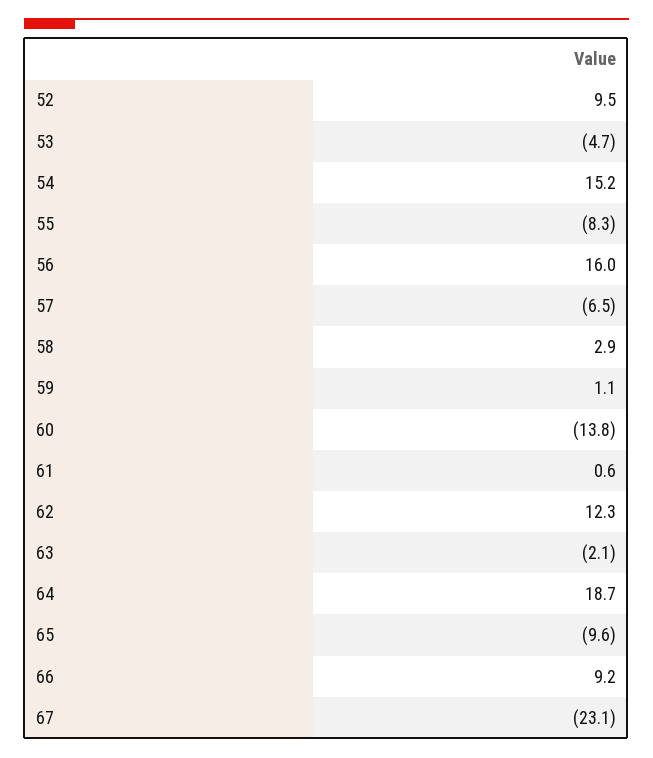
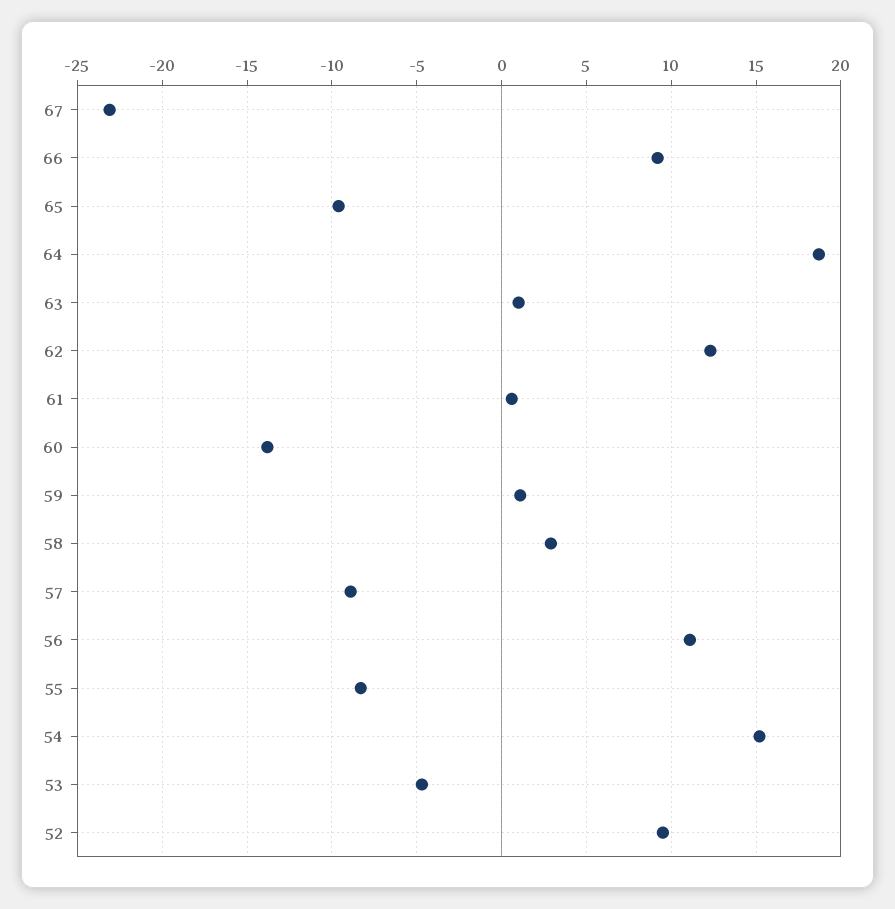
  {
    "52": 9.5,
    "53": -4.7,
    "54": 15.2,
    "55": -8.3,
-   "56": 16,
+   "56": 11,
-   "57": -6.5,
+   "57": -9,
    "58": 2.9,
    "59": 1.1,
    "60": -13.8,
    "61": 0.6,
    "62": 12.3,
-   "63": -2.1,
+   "63": 1,
    "64": 18.7,
    "65": -9.6,
    "66": 9.2,
    "67": -23.1
  }

